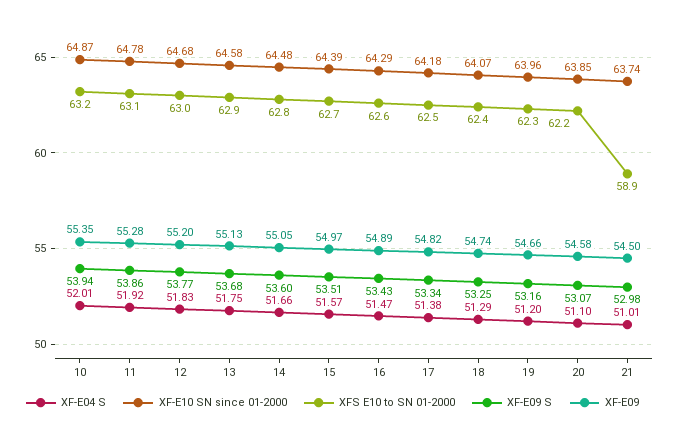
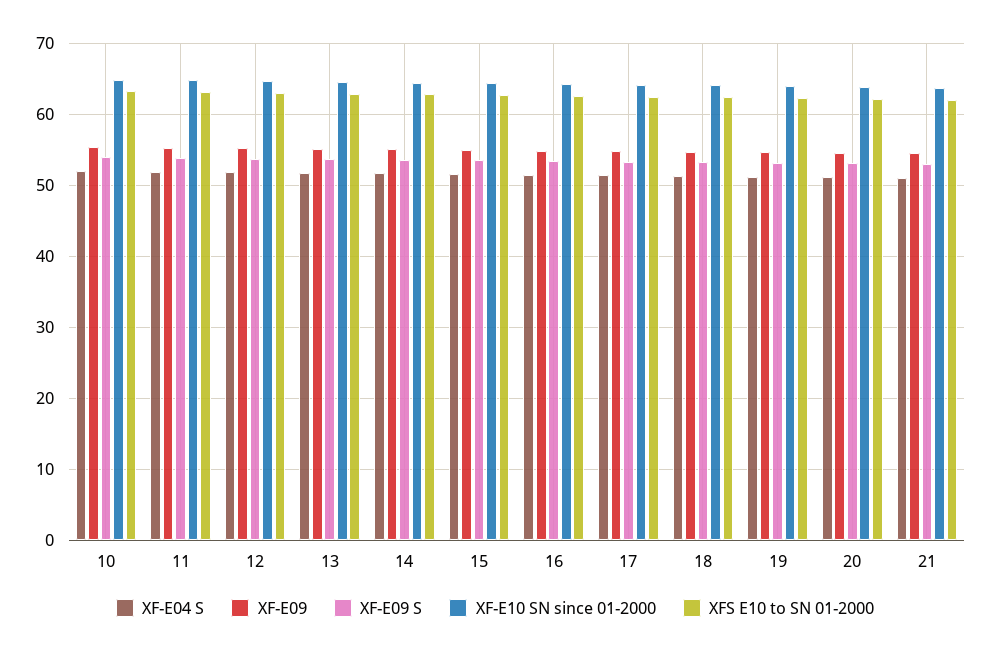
  {
    "XF-E04 S": {
      "10": 52.01,
      "11": 51.92,
      "12": 51.83,
      "13": 51.75,
      "14": 51.66,
      "15": 51.57,
      "16": 51.47,
      "17": 51.38,
      "18": 51.29,
      "19": 51.2,
      "20": 51.1,
      "21": 51.01
    },
    "XF-E10 SN since 01-2000": {
      "10": 64.87,
      "11": 64.78,
      "12": 64.68,
      "13": 64.58,
      "14": 64.48,
      "15": 64.39,
      "16": 64.29,
      "17": 64.18,
      "18": 64.07,
      "19": 63.96,
      "20": 63.85,
      "21": 63.74
    },
    "XFS E10 to SN 01-2000": {
      "10": 63.2,
      "11": 63.1,
      "12": 63,
      "13": 62.9,
      "14": 62.8,
      "15": 62.7,
      "16": 62.6,
      "17": 62.5,
      "18": 62.4,
      "19": 62.3,
      "20": 62.2,
-     "21": 58.9
+     "21": 62
    },
    "XF-E09 S": {
      "10": 53.94,
      "11": 53.86,
      "12": 53.77,
      "13": 53.68,
      "14": 53.6,
      "15": 53.51,
      "16": 53.43,
      "17": 53.34,
      "18": 53.25,
      "19": 53.16,
      "20": 53.07,
      "21": 52.98
    },
    "XF-E09": {
      "10": 55.35,
      "11": 55.28,
      "12": 55.2,
      "13": 55.13,
      "14": 55.05,
      "15": 54.97,
      "16": 54.89,
      "17": 54.82,
      "18": 54.74,
      "19": 54.66,
      "20": 54.58,
      "21": 54.5
    }
  }

